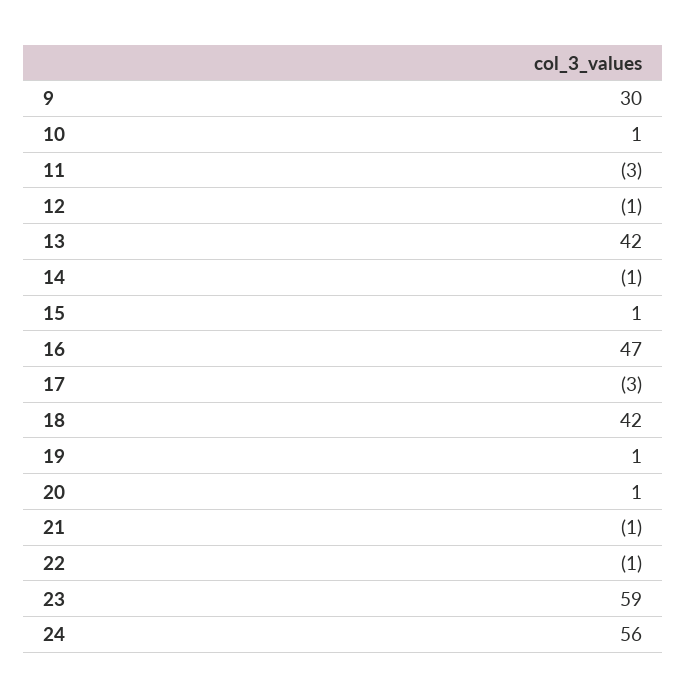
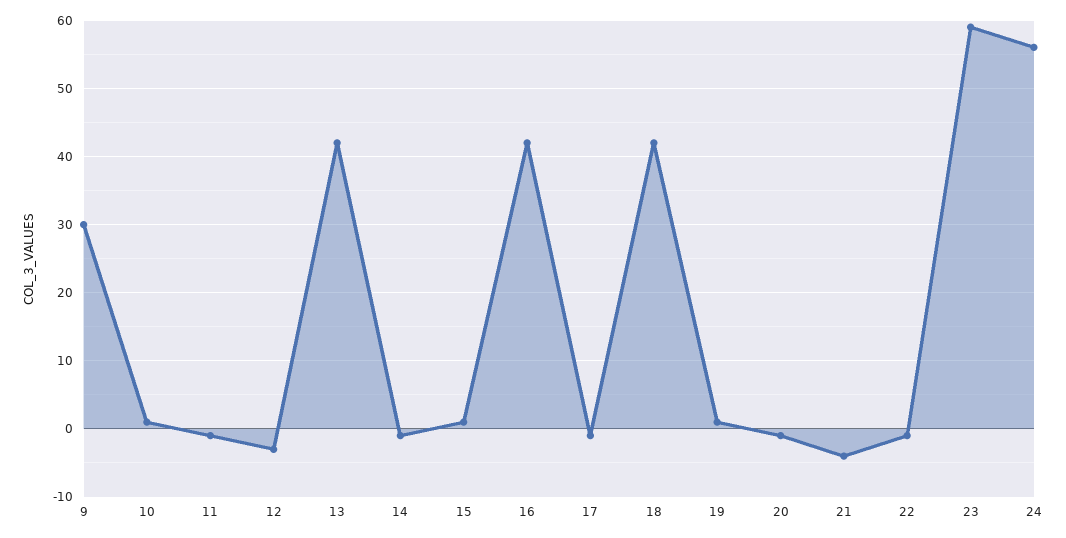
  {
    "9": 30,
    "10": 1,
-   "11": -3,
+   "11": -1,
-   "12": -1,
+   "12": -3,
    "13": 42,
    "14": -1,
    "15": 1,
-   "16": 47,
+   "16": 42,
-   "17": -3,
+   "17": -1,
    "18": 42,
    "19": 1,
-   "20": 1,
+   "20": -1,
-   "21": -1,
+   "21": -4,
    "22": -1,
    "23": 59,
    "24": 56
  }

